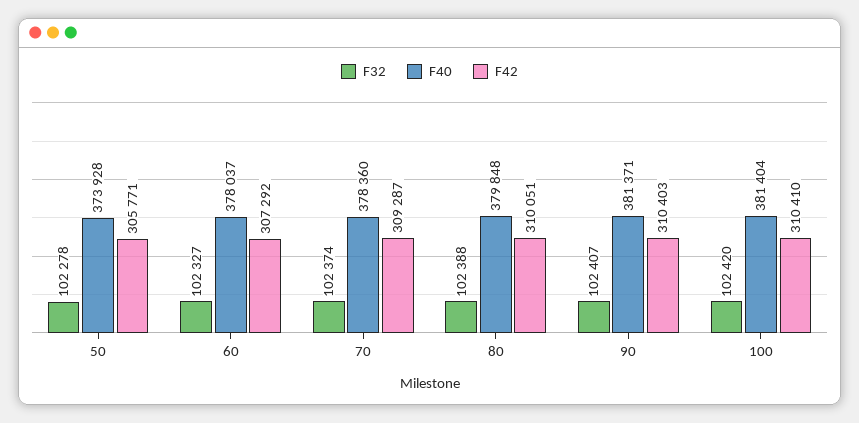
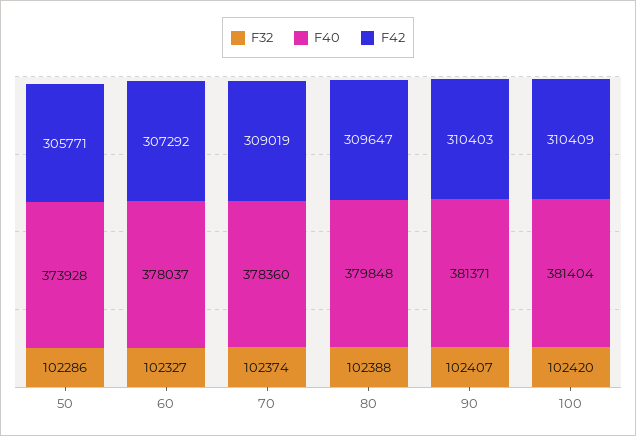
  {
    "F32": {
-     "50": 102278,
+     "50": 102286,
      "60": 102327,
      "70": 102374,
      "80": 102388,
      "90": 102407,
      "100": 102420
    },
    "F40": {
      "50": 373928,
      "60": 378037,
      "70": 378360,
      "80": 379848,
      "90": 381371,
      "100": 381404
    },
    "F42": {
      "50": 305771,
      "60": 307292,
-     "70": 309287,
+     "70": 309019,
-     "80": 310051,
+     "80": 309647,
      "90": 310403,
-     "100": 310410
+     "100": 310409
    }
  }

